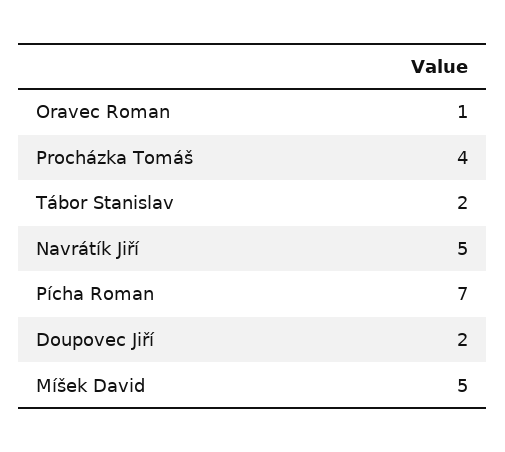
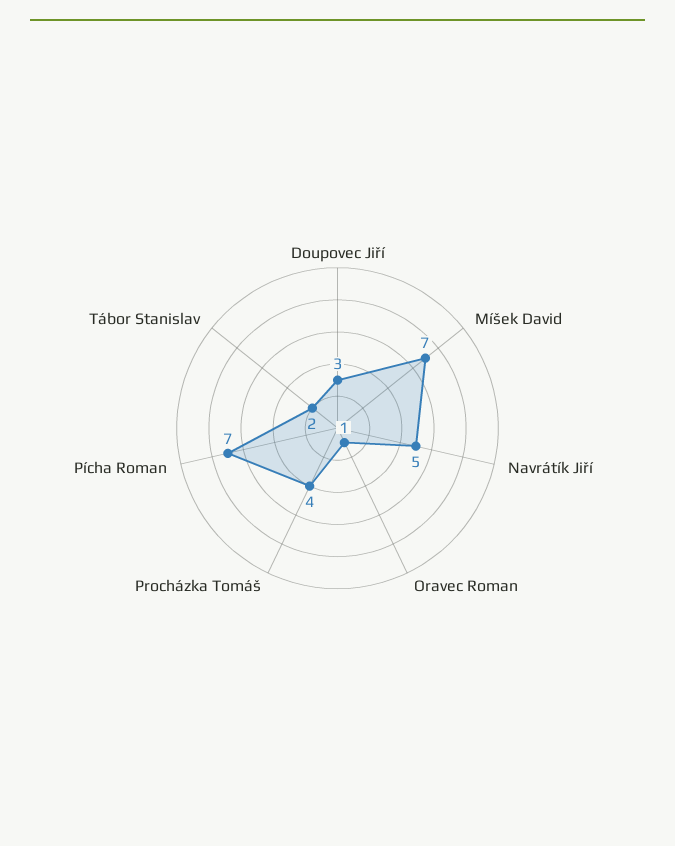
  {
    "Oravec Roman": 1,
    "Procházka Tomáš": 4,
    "Tábor Stanislav": 2,
    "Navrátík Jiří": 5,
    "Pícha Roman": 7,
-   "Doupovec Jiří": 2,
+   "Doupovec Jiří": 3,
-   "Míšek David": 5
+   "Míšek David": 7
  }

